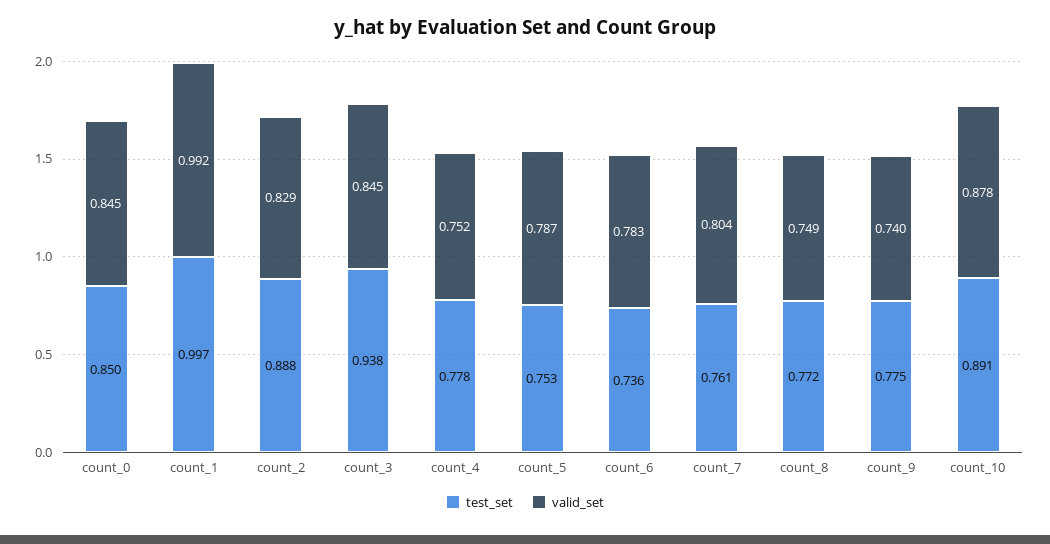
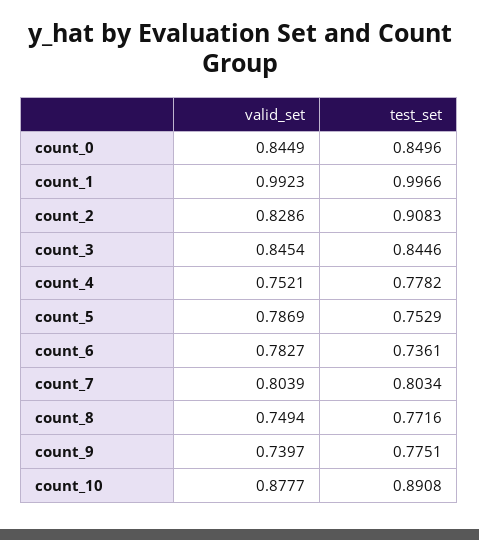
  {
    "test_set": {
      "count_0": 0.8496,
      "count_1": 0.9966,
-     "count_2": 0.888,
+     "count_2": 0.9083,
-     "count_3": 0.938,
+     "count_3": 0.8446,
      "count_4": 0.7782,
      "count_5": 0.7529,
      "count_6": 0.7361,
-     "count_7": 0.761,
+     "count_7": 0.8034,
      "count_8": 0.7716,
      "count_9": 0.7751,
      "count_10": 0.8908
    },
    "valid_set": {
      "count_0": 0.8449,
      "count_1": 0.9923,
      "count_2": 0.8286,
      "count_3": 0.8454,
      "count_4": 0.7521,
      "count_5": 0.7869,
      "count_6": 0.7827,
      "count_7": 0.8039,
      "count_8": 0.7494,
      "count_9": 0.7397,
      "count_10": 0.8777
    }
  }

